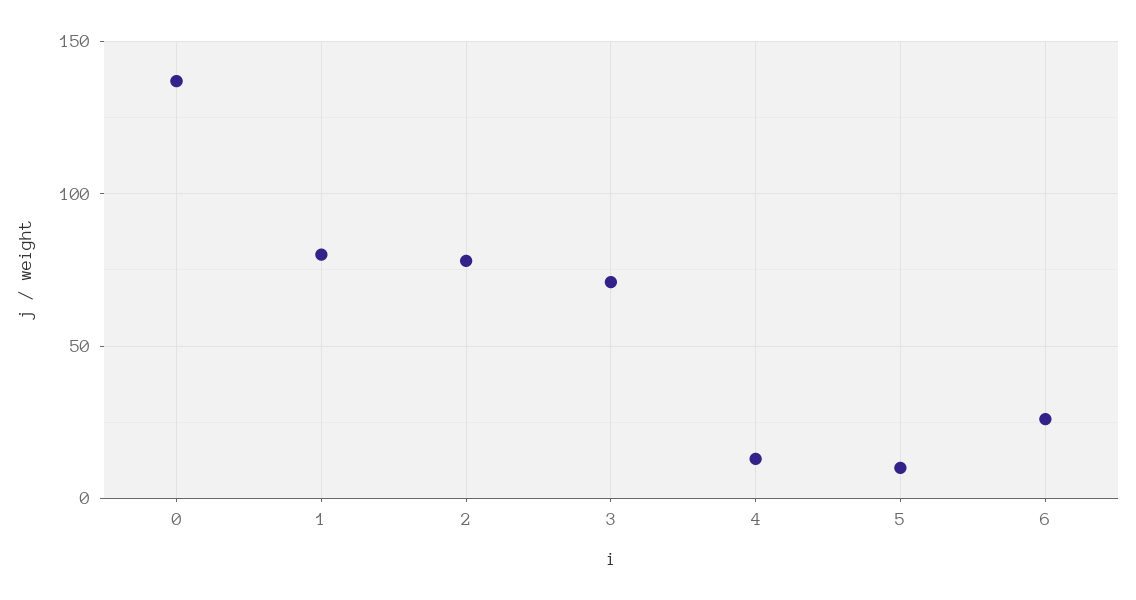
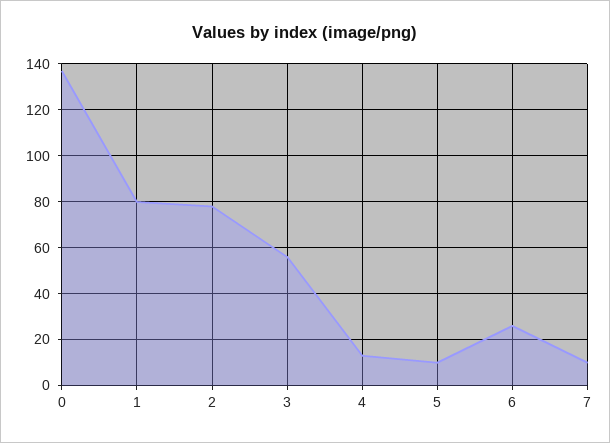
  {
    "0": 135,
    "1": 80,
    "2": 80,
-   "3": 70,
+   "3": 55,
    "4": 15,
    "5": 10,
-   "6": 25
+   "6": 25,
+   "7": 10
  }

